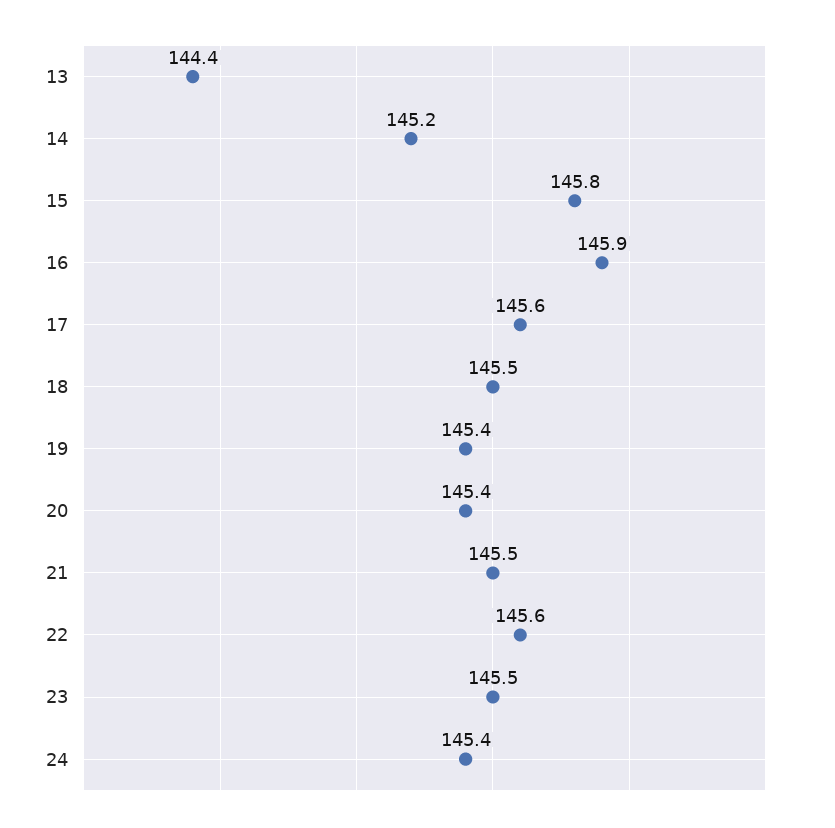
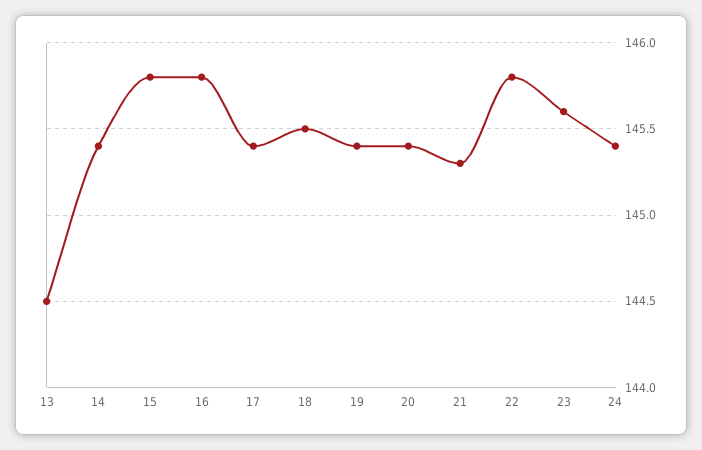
  {
-   "13": 144.4,
+   "13": 144.5,
-   "14": 145.2,
+   "14": 145.4,
    "15": 145.8,
-   "16": 145.9,
+   "16": 145.8,
-   "17": 145.6,
+   "17": 145.4,
    "18": 145.5,
    "19": 145.4,
    "20": 145.4,
-   "21": 145.5,
+   "21": 145.3,
-   "22": 145.6,
+   "22": 145.8,
-   "23": 145.5,
+   "23": 145.6,
    "24": 145.4
  }

